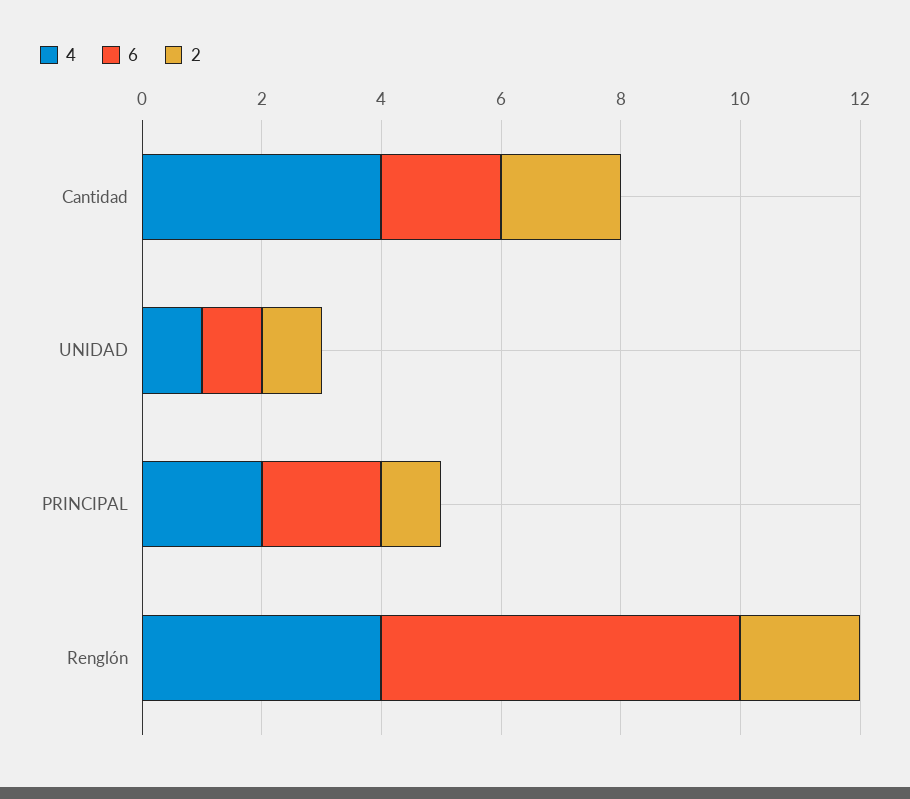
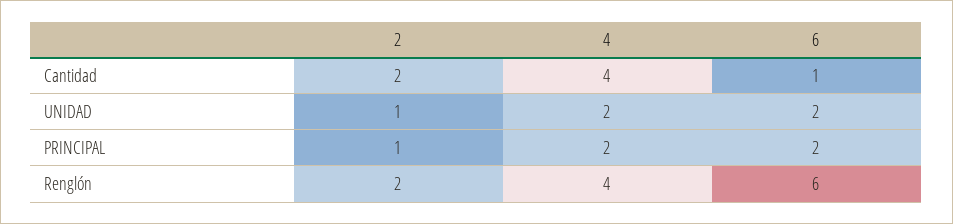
  {
    "4": {
      "Cantidad": 4,
-     "UNIDAD": 1,
+     "UNIDAD": 2,
      "PRINCIPAL": 2,
      "Renglón": 4
    },
    "6": {
-     "Cantidad": 2,
+     "Cantidad": 1,
-     "UNIDAD": 1,
+     "UNIDAD": 2,
      "PRINCIPAL": 2,
      "Renglón": 6
    },
    "2": {
      "Cantidad": 2,
      "UNIDAD": 1,
      "PRINCIPAL": 1,
      "Renglón": 2
    }
  }

